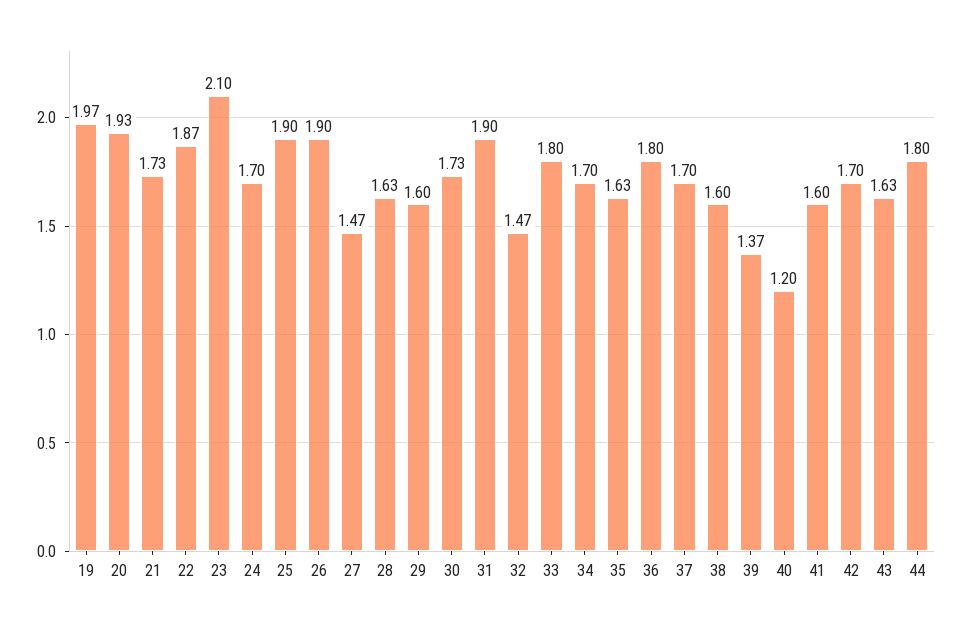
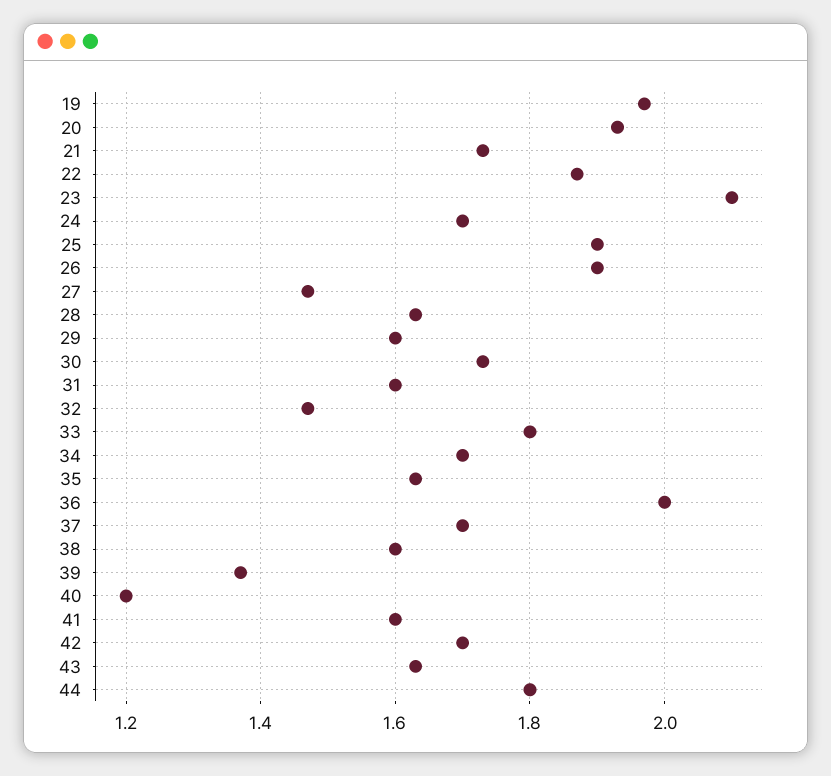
  {
    "19": 1.97,
    "20": 1.93,
    "21": 1.73,
    "22": 1.87,
    "23": 2.1,
    "24": 1.7,
    "25": 1.9,
    "26": 1.9,
    "27": 1.47,
    "28": 1.63,
    "29": 1.6,
    "30": 1.73,
-   "31": 1.9,
+   "31": 1.6,
    "32": 1.47,
    "33": 1.8,
    "34": 1.7,
    "35": 1.63,
-   "36": 1.8,
+   "36": 2,
    "37": 1.7,
    "38": 1.6,
    "39": 1.37,
    "40": 1.2,
    "41": 1.6,
    "42": 1.7,
    "43": 1.63,
    "44": 1.8
  }

